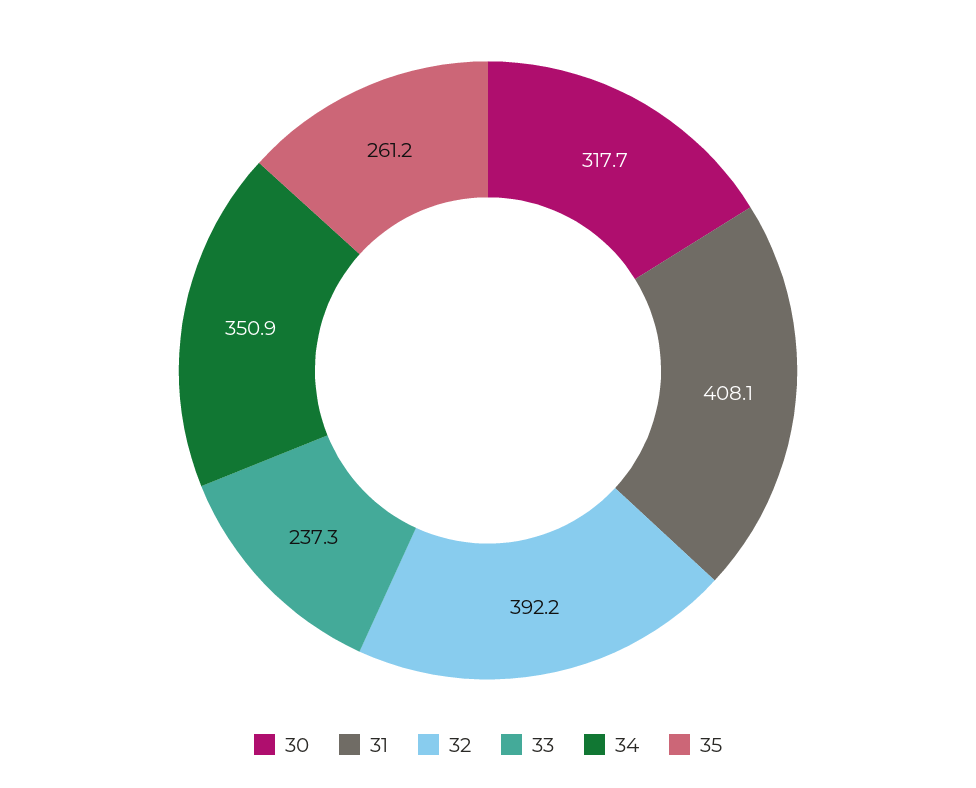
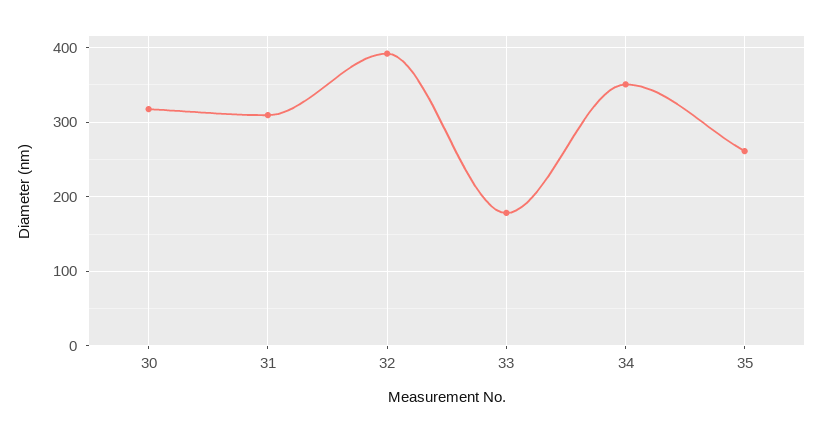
  {
    "30": 317.7,
-   "31": 408.1,
+   "31": 310,
    "32": 392.2,
-   "33": 237.3,
+   "33": 180,
    "34": 350.9,
    "35": 261.2
  }

